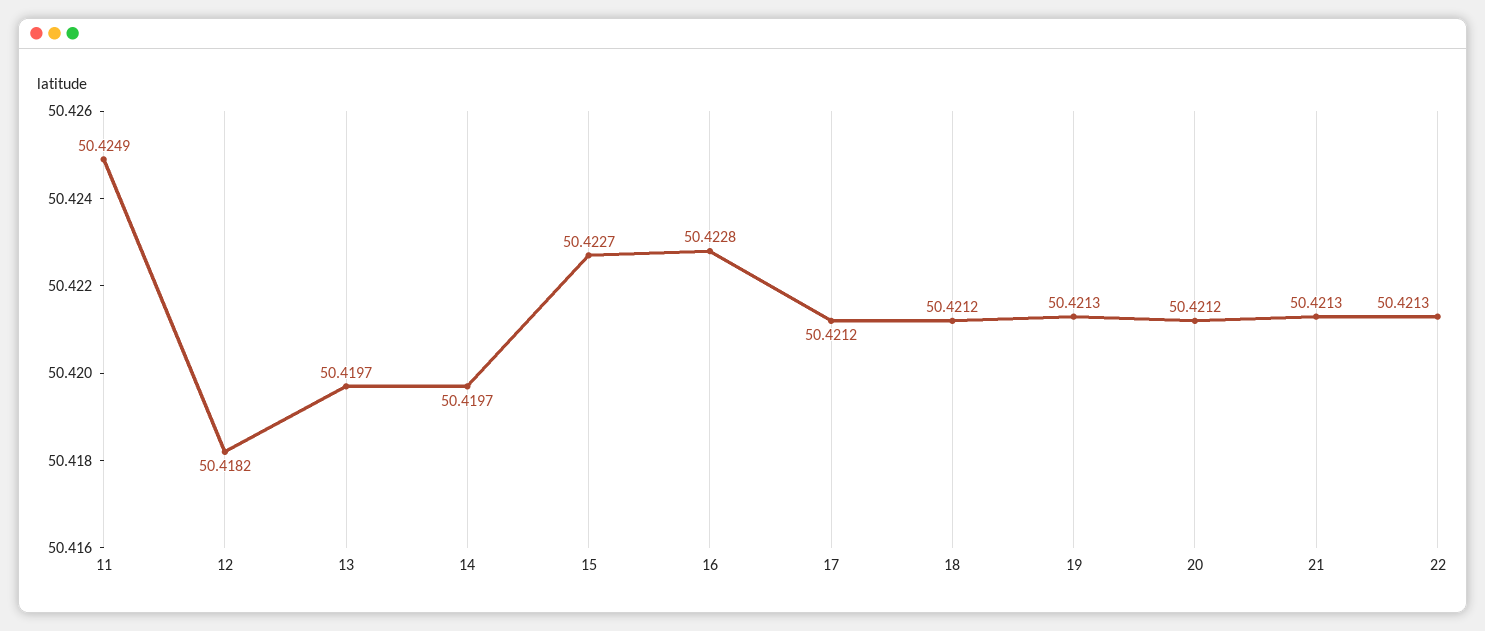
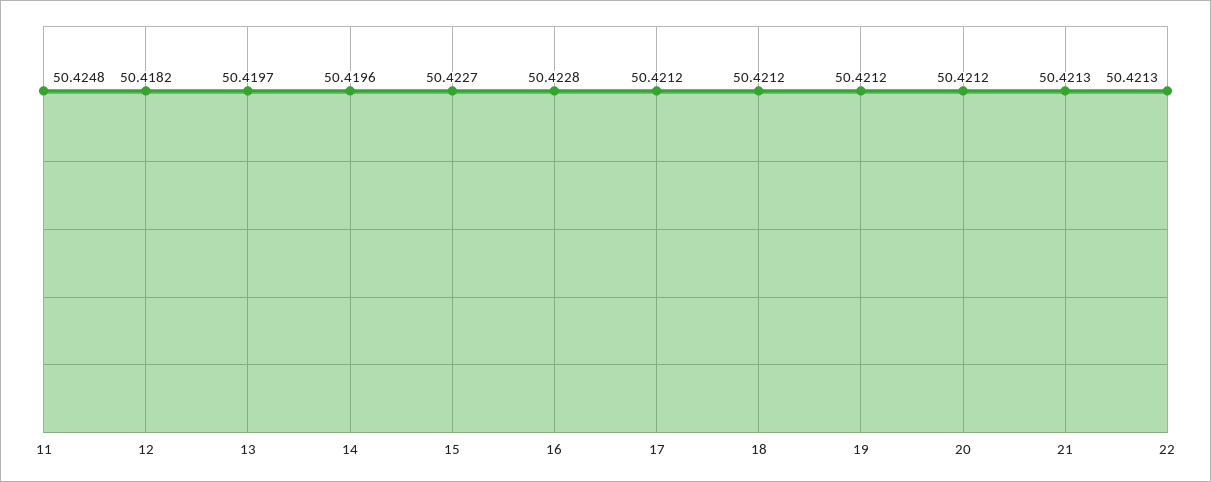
  {
-   "11": 50.4249,
+   "11": 50.4248,
    "12": 50.4182,
    "13": 50.4197,
-   "14": 50.4197,
+   "14": 50.4196,
    "15": 50.4227,
    "16": 50.4228,
    "17": 50.4212,
    "18": 50.4212,
-   "19": 50.4213,
+   "19": 50.4212,
    "20": 50.4212,
    "21": 50.4213,
    "22": 50.4213
  }

